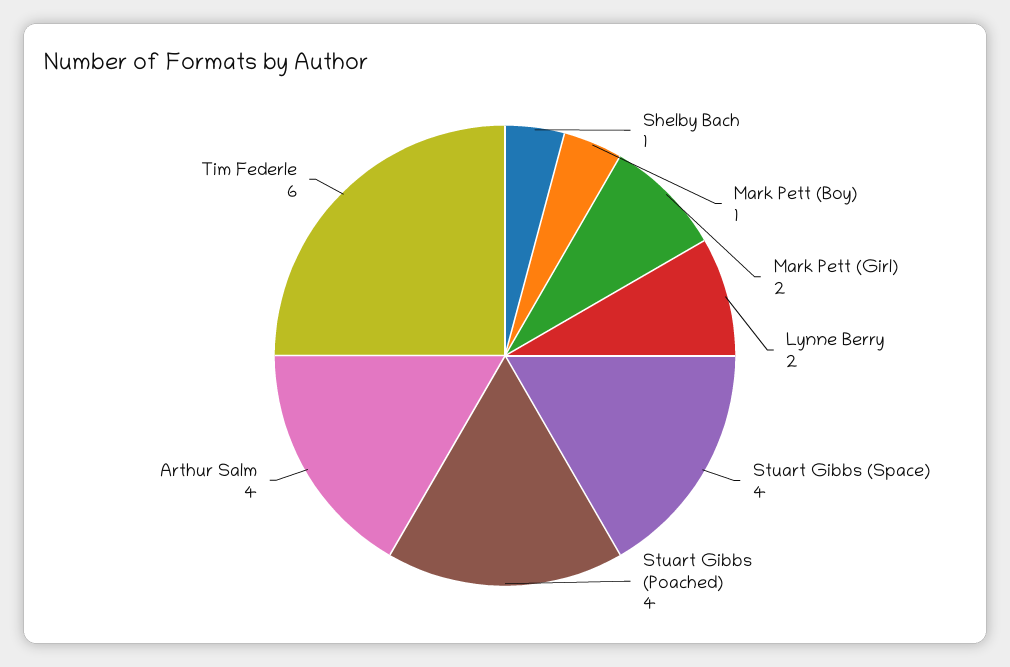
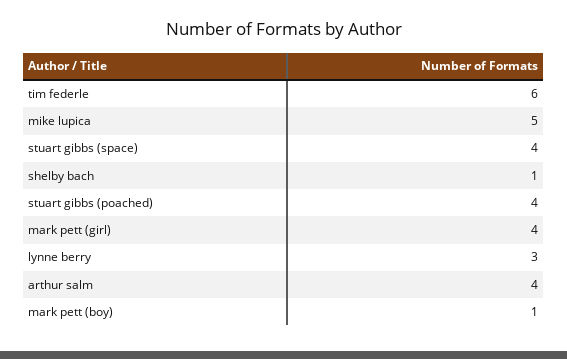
  {
    "Shelby Bach": 1,
    "Mark Pett (Boy)": 1,
-   "Mark Pett (Girl)": 2,
+   "Mark Pett (Girl)": 4,
-   "Lynne Berry": 2,
+   "Lynne Berry": 3,
    "Stuart Gibbs (Space)": 4,
    "Stuart Gibbs (Poached)": 4,
    "Arthur Salm": 4,
-   "Tim Federle": 6
+   "Tim Federle": 6,
+   "mike lupica": 5
  }

